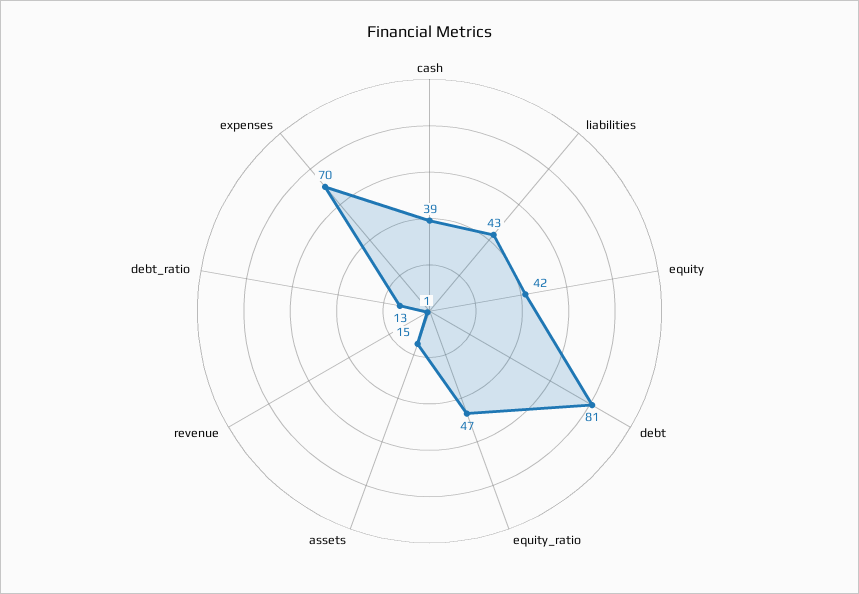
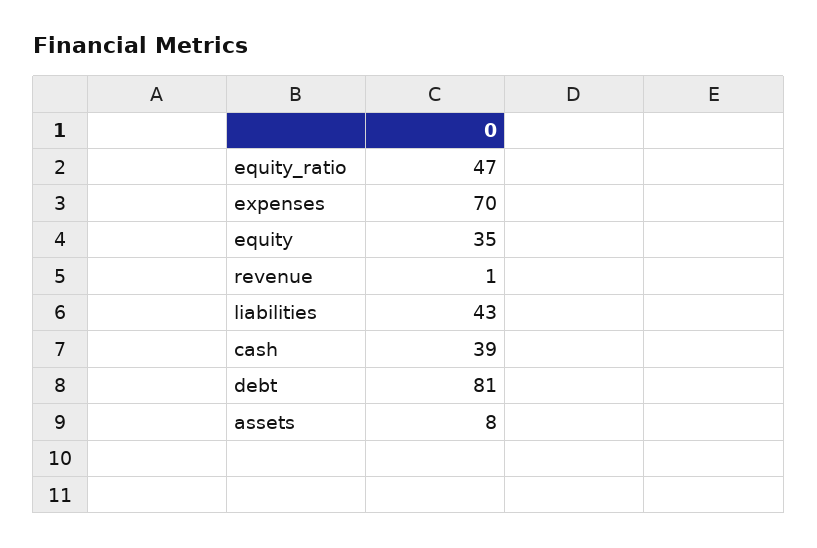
  {
    "cash": 39,
    "liabilities": 43,
-   "equity": 42,
+   "equity": 35,
    "debt": 81,
    "equity_ratio": 47,
-   "assets": 15,
+   "assets": 8,
    "revenue": 1,
-   "debt_ratio": 13,
    "expenses": 70
  }

